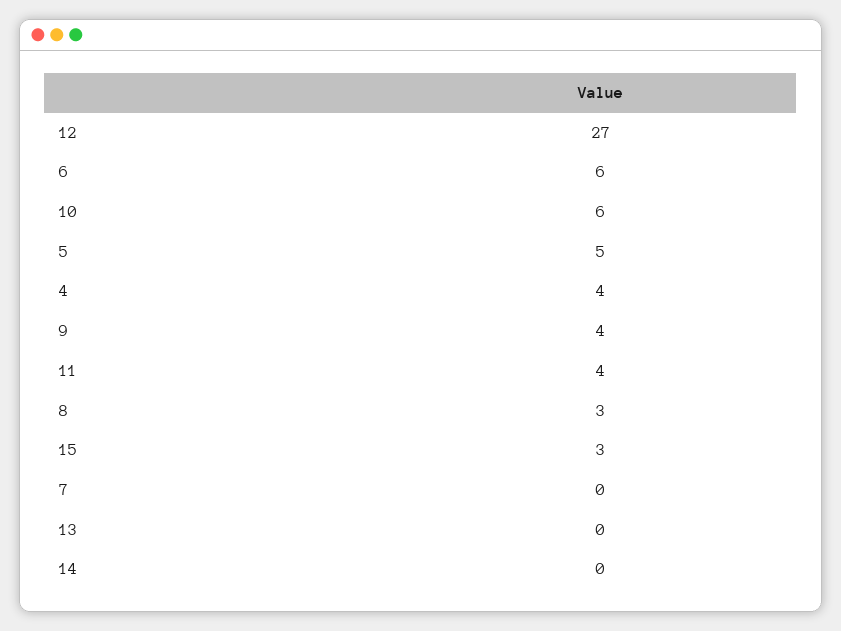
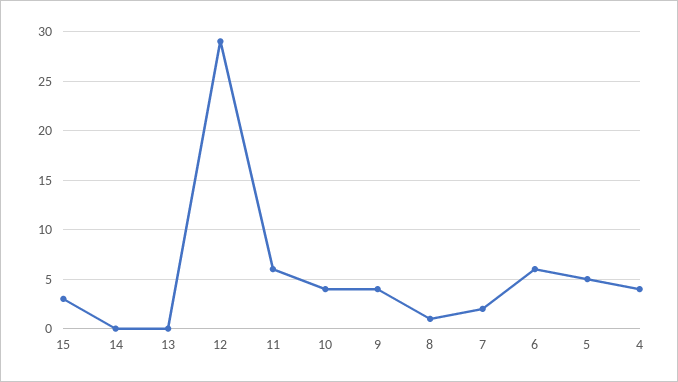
  {
-   "12": 27,
+   "12": 29,
    "6": 6,
-   "10": 6,
+   "10": 4,
    "5": 5,
    "4": 4,
    "9": 4,
-   "11": 4,
+   "11": 6,
-   "8": 3,
+   "8": 1,
    "15": 3,
-   "7": 0,
+   "7": 2,
    "13": 0,
    "14": 0
  }

